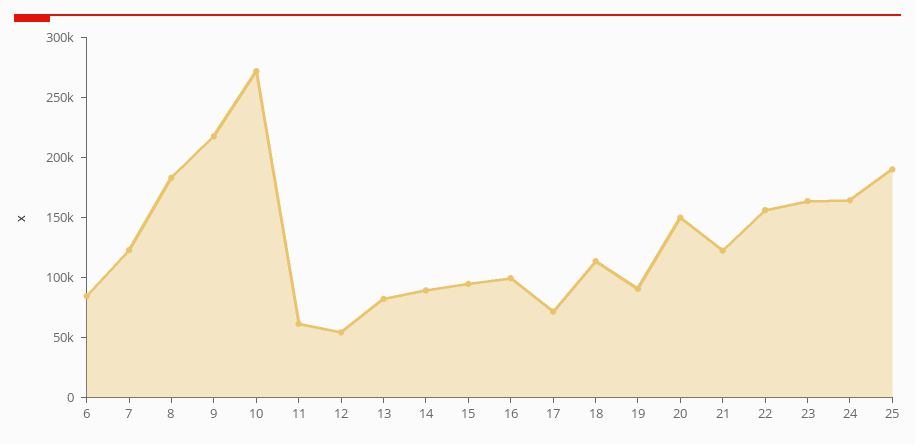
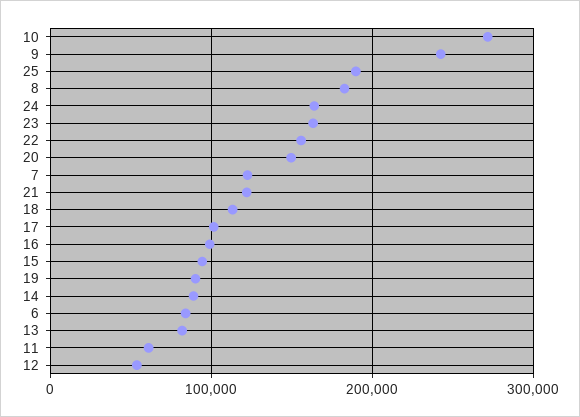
  {
    "6": 80000,
    "7": 120000,
    "8": 180000,
-   "9": 220000,
+   "9": 240000,
    "10": 270000,
    "11": 60000,
    "12": 50000,
    "13": 80000,
    "14": 90000,
    "15": 90000,
    "16": 100000,
-   "17": 70000,
+   "17": 100000,
    "18": 110000,
    "19": 90000,
    "20": 150000,
    "21": 120000,
    "22": 160000,
    "23": 160000,
    "24": 160000,
    "25": 190000
  }

